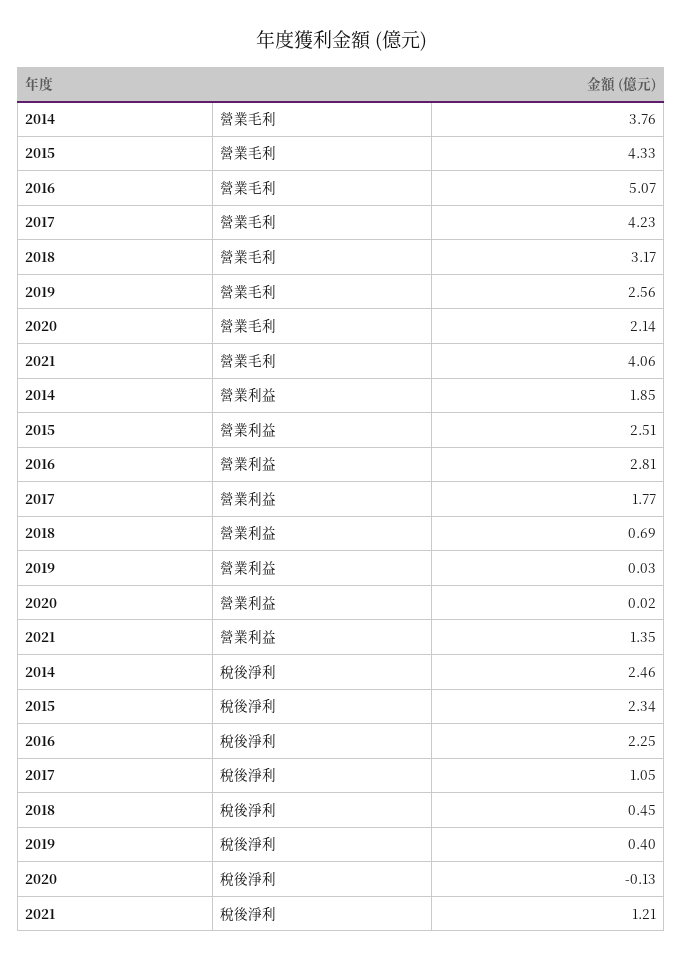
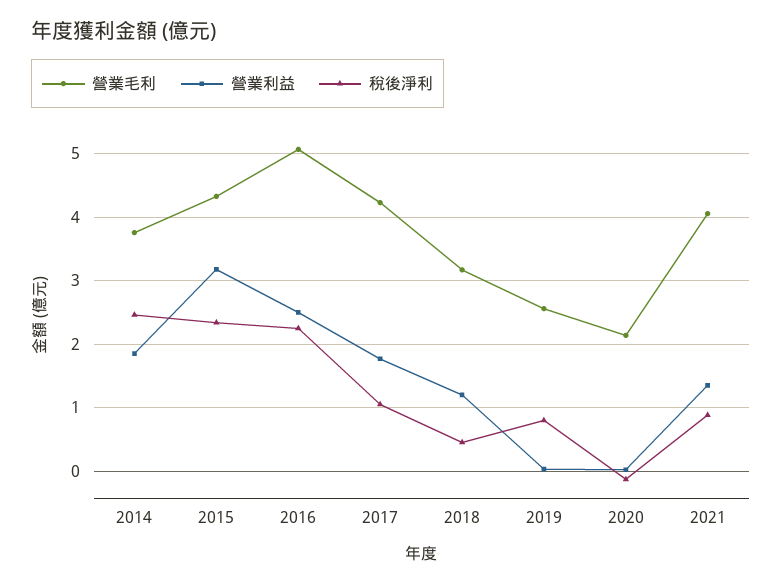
  {
    "營業毛利": {
      "2014": 3.76,
      "2015": 4.33,
      "2016": 5.07,
      "2017": 4.23,
      "2018": 3.17,
      "2019": 2.56,
      "2020": 2.14,
      "2021": 4.06
    },
    "營業利益": {
      "2014": 1.85,
-     "2015": 2.51,
+     "2015": 3.2,
-     "2016": 2.81,
+     "2016": 2.5,
      "2017": 1.77,
-     "2018": 0.69,
+     "2018": 1.2,
      "2019": 0.03,
      "2020": 0.02,
      "2021": 1.35
    },
    "稅後淨利": {
      "2014": 2.46,
      "2015": 2.34,
      "2016": 2.25,
      "2017": 1.05,
      "2018": 0.45,
-     "2019": 0.4,
+     "2019": 0.8,
      "2020": -0.13,
-     "2021": 1.21
+     "2021": 0.9
    }
  }

